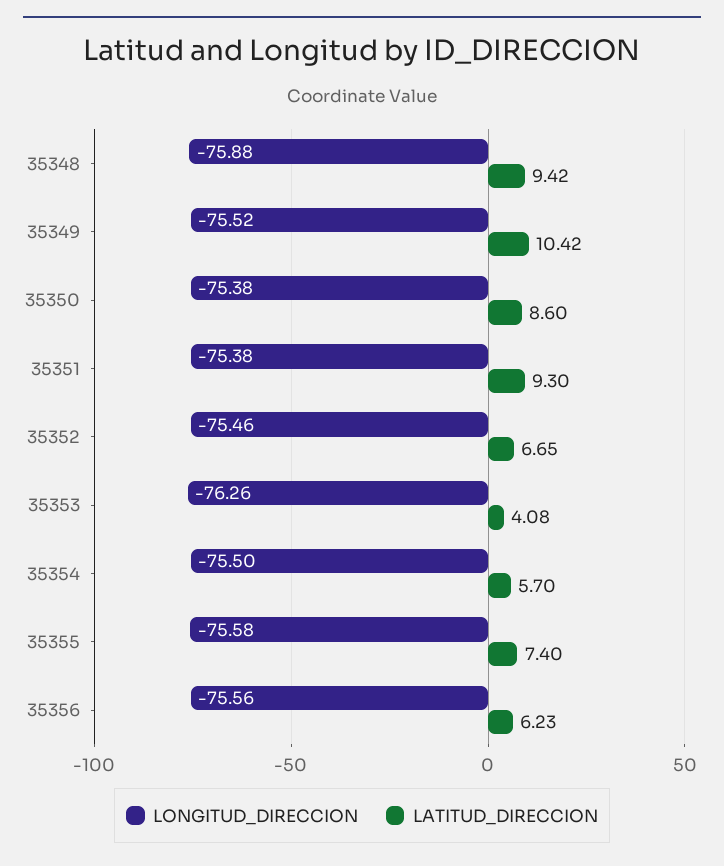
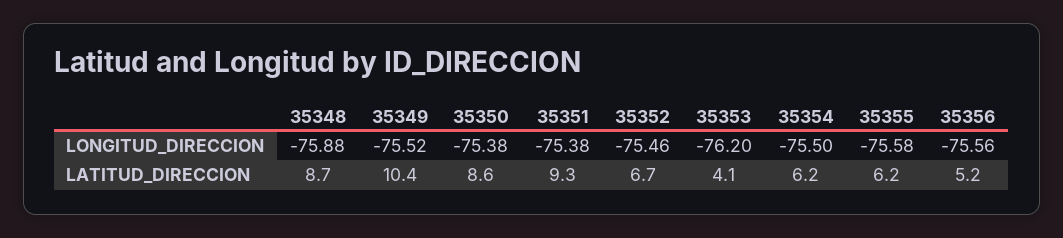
  {
    "LONGITUD_DIRECCION": {
      "35348": -75.88,
      "35349": -75.52,
      "35350": -75.38,
      "35351": -75.38,
      "35352": -75.46,
-     "35353": -76.26,
+     "35353": -76.2,
      "35354": -75.5,
      "35355": -75.58,
      "35356": -75.56
    },
    "LATITUD_DIRECCION": {
-     "35348": 9.42,
+     "35348": 8.7,
      "35349": 10.42,
      "35350": 8.6,
      "35351": 9.3,
      "35352": 6.65,
      "35353": 4.08,
-     "35354": 5.7,
+     "35354": 6.2,
-     "35355": 7.4,
+     "35355": 6.2,
-     "35356": 6.23
+     "35356": 5.2
    }
  }

